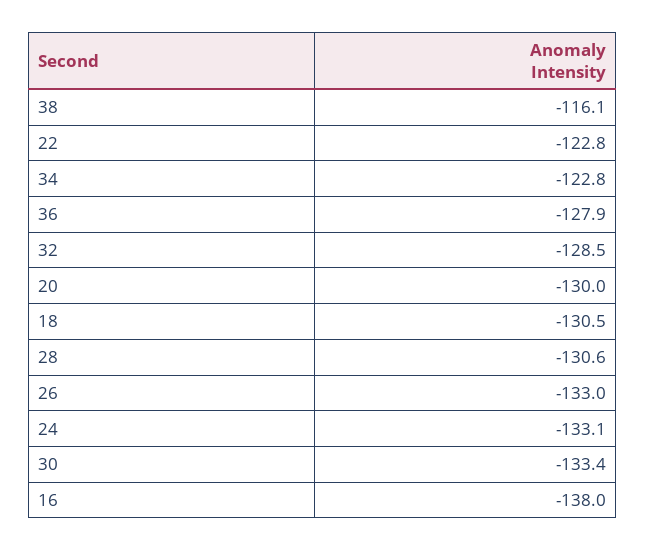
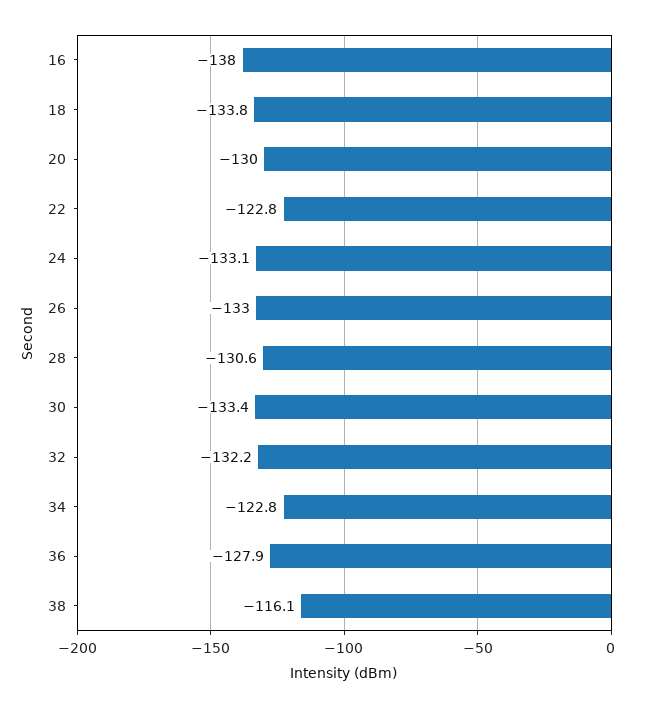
  {
    "38": -116.1,
    "22": -122.8,
    "34": -122.8,
    "36": -127.9,
-   "32": -128.5,
+   "32": -132.2,
    "20": -130,
-   "18": -130.5,
+   "18": -133.8,
    "28": -130.6,
    "26": -133,
    "24": -133.1,
    "30": -133.4,
    "16": -138
  }

